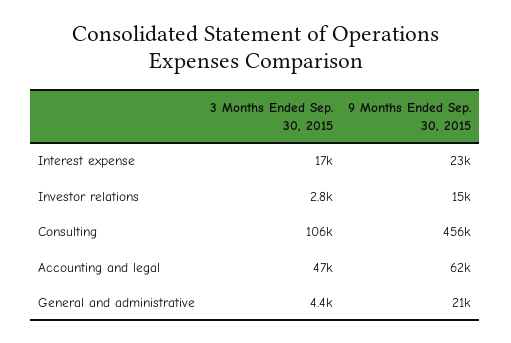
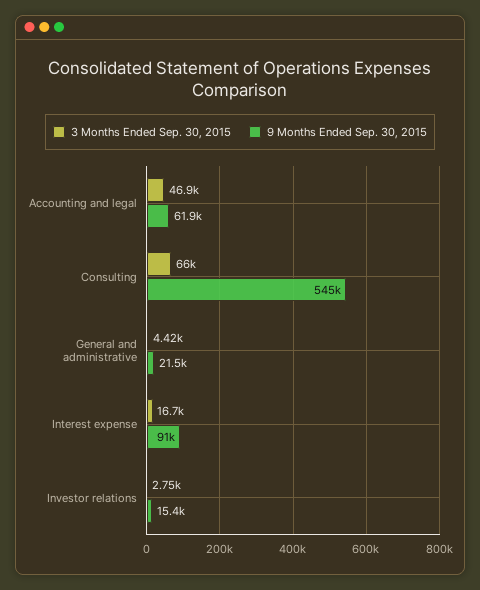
  {
    "3 Months Ended Sep. 30, 2015": {
      "Interest expense": 16700,
      "Investor relations": 2750,
-     "Consulting": 106000,
+     "Consulting": 66000,
      "Accounting and legal": 46900,
      "General and administrative": 4420
    },
    "9 Months Ended Sep. 30, 2015": {
-     "Interest expense": 23000,
+     "Interest expense": 91000,
      "Investor relations": 15400,
-     "Consulting": 456000,
+     "Consulting": 545000,
      "Accounting and legal": 61900,
      "General and administrative": 21500
    }
  }

